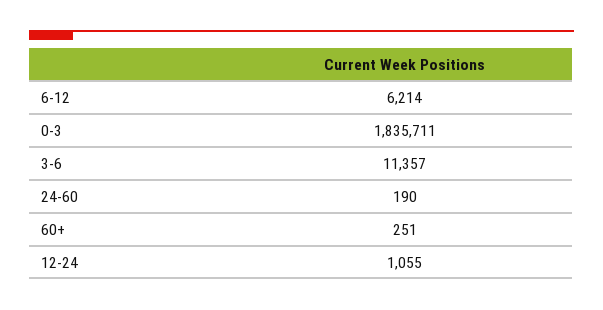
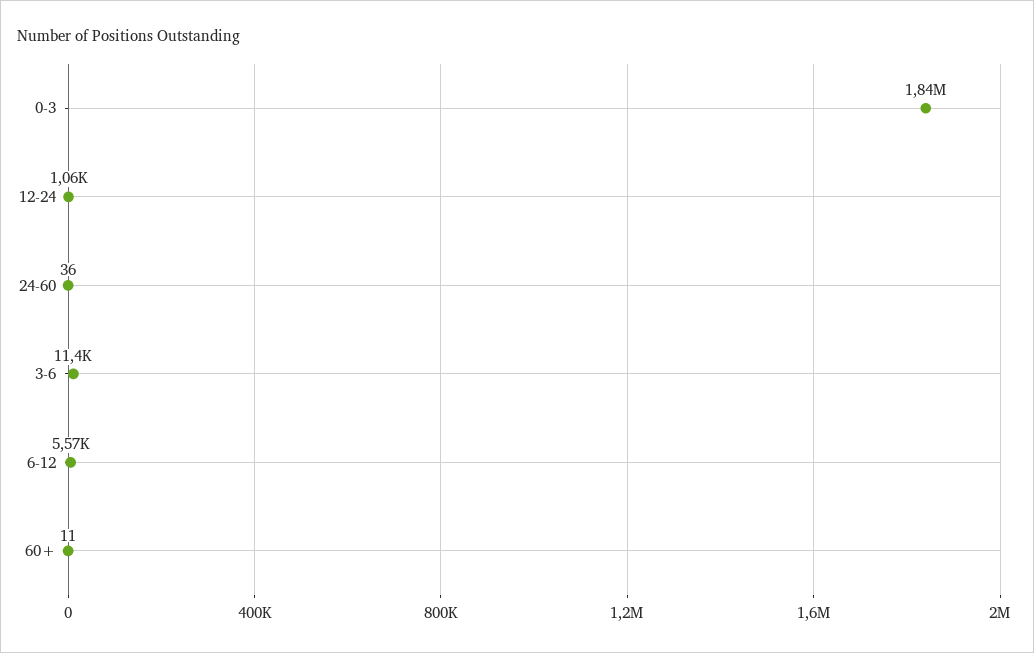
  {
-   "6-12": 6214,
+   "6-12": 5570,
    "0-3": 1835711,
    "3-6": 11357,
-   "24-60": 190,
+   "24-60": 36,
-   "60+": 251,
+   "60+": 11,
    "12-24": 1055
  }

